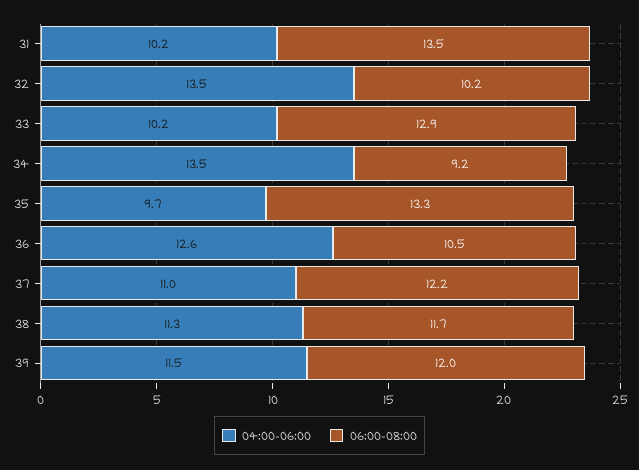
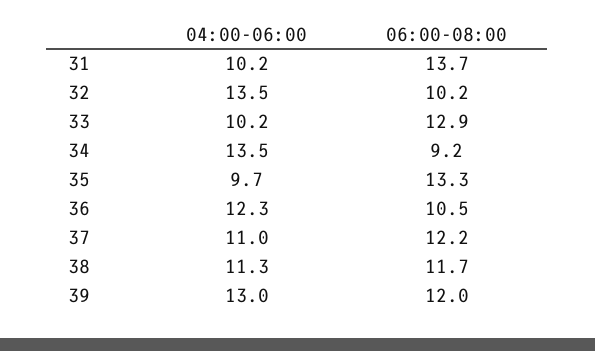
  {
    "04:00-06:00": {
      "31": 10.2,
      "32": 13.5,
      "33": 10.2,
      "34": 13.5,
      "35": 9.7,
-     "36": 12.6,
+     "36": 12.3,
      "37": 11,
      "38": 11.3,
-     "39": 11.5
+     "39": 13
    },
    "06:00-08:00": {
-     "31": 13.5,
+     "31": 13.7,
      "32": 10.2,
      "33": 12.9,
      "34": 9.2,
      "35": 13.3,
      "36": 10.5,
      "37": 12.2,
      "38": 11.7,
      "39": 12
    }
  }

